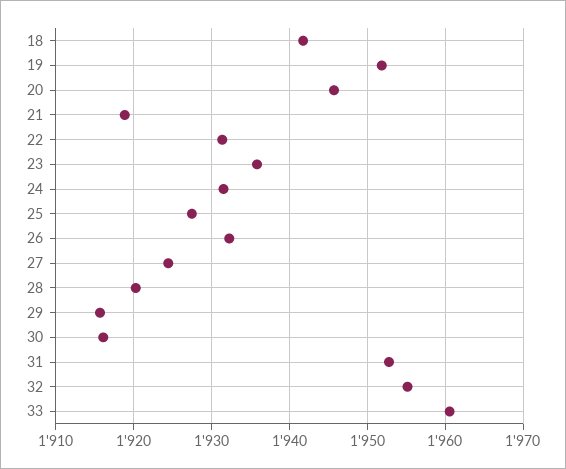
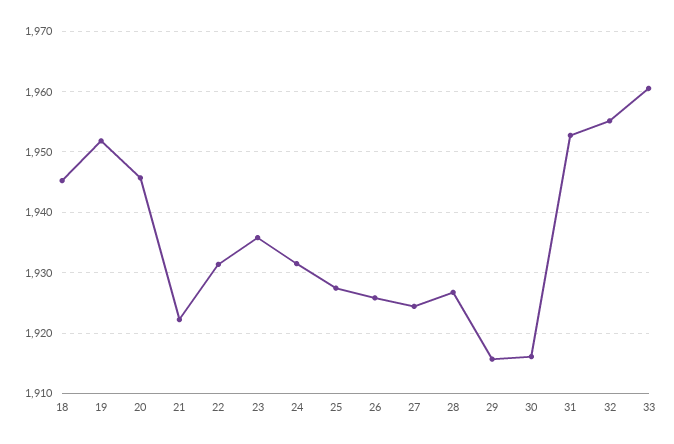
  {
-   "18": 1942,
+   "18": 1945,
    "19": 1952,
    "20": 1946,
-   "21": 1919,
+   "21": 1922,
    "22": 1931,
    "23": 1936,
    "24": 1932,
    "25": 1927,
-   "26": 1932,
+   "26": 1926,
    "27": 1924,
-   "28": 1920,
+   "28": 1927,
    "29": 1916,
    "30": 1916,
    "31": 1953,
    "32": 1955,
    "33": 1961
  }

